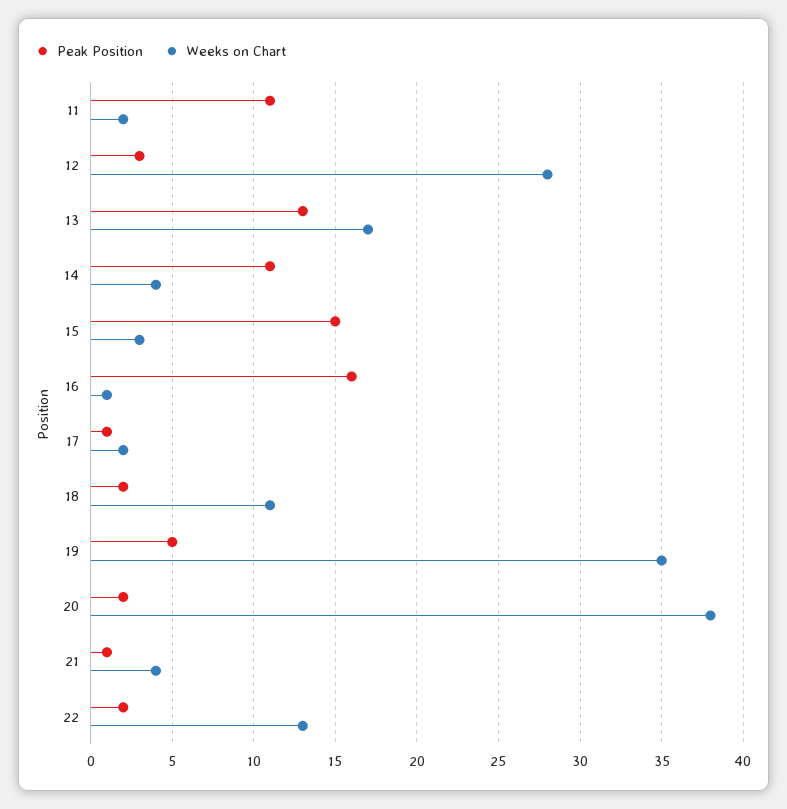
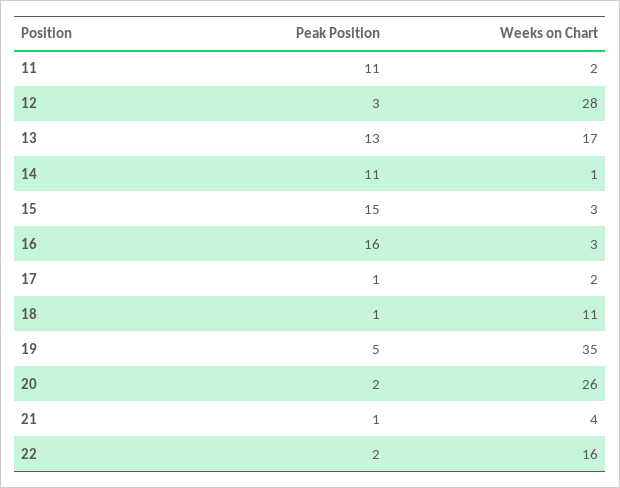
  {
    "Peak Position": {
      "11": 11,
      "12": 3,
      "13": 13,
      "14": 11,
      "15": 15,
      "16": 16,
      "17": 1,
-     "18": 2,
+     "18": 1,
      "19": 5,
      "20": 2,
      "21": 1,
      "22": 2
    },
    "Weeks on Chart": {
      "11": 2,
      "12": 28,
      "13": 17,
-     "14": 4,
+     "14": 1,
      "15": 3,
-     "16": 1,
+     "16": 3,
      "17": 2,
      "18": 11,
      "19": 35,
-     "20": 38,
+     "20": 26,
      "21": 4,
-     "22": 13
+     "22": 16
    }
  }

